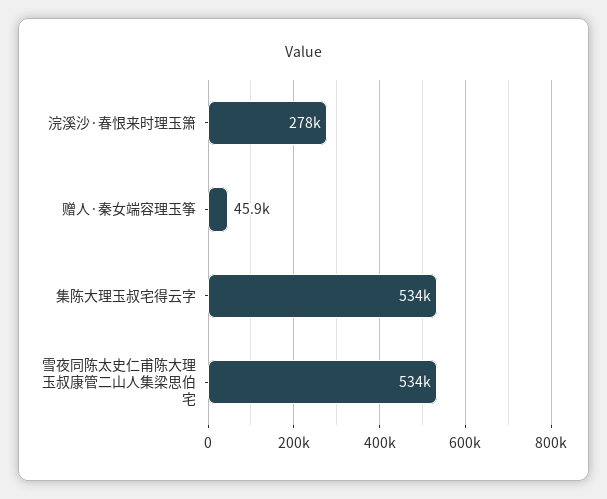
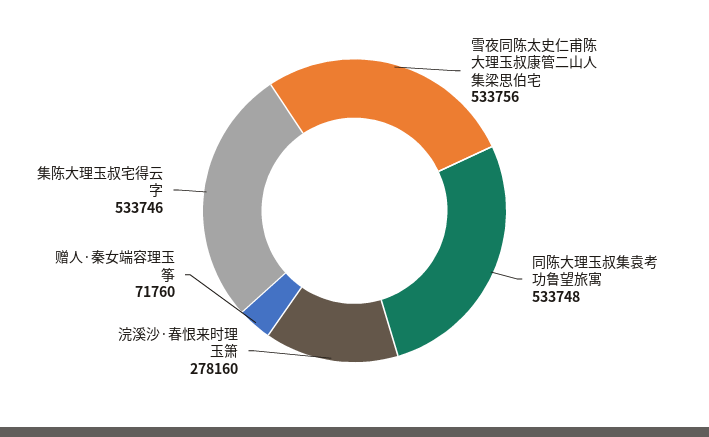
  {
    "浣溪沙·春恨来时理玉箫": 278160,
-   "赠人·秦女端容理玉筝": 45900,
+   "赠人·秦女端容理玉筝": 71760,
    "集陈大理玉叔宅得云字": 533746,
-   "雪夜同陈太史仁甫陈大理玉叔康管二山人集梁思伯宅": 533756
+   "雪夜同陈太史仁甫陈大理玉叔康管二山人集梁思伯宅": 533756,
+   "同陈大理玉叔集袁考功鲁望旅寓": 533748
  }

